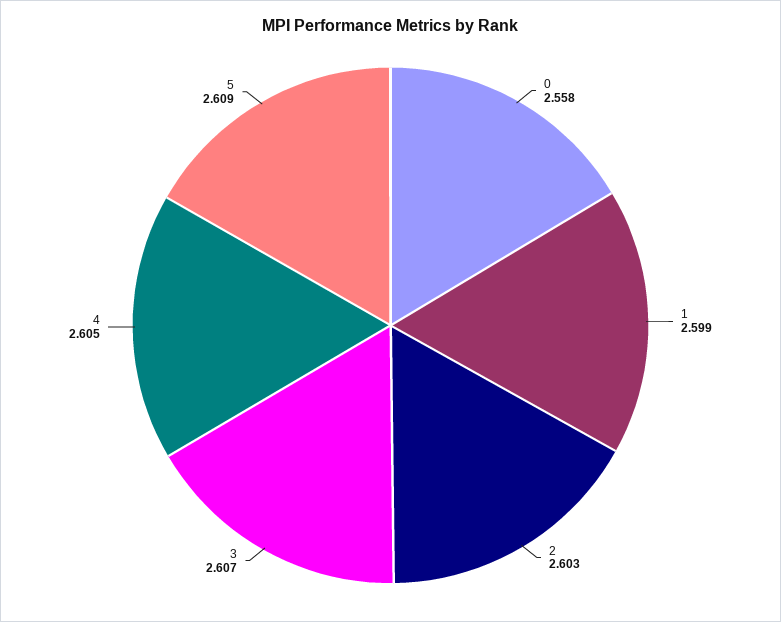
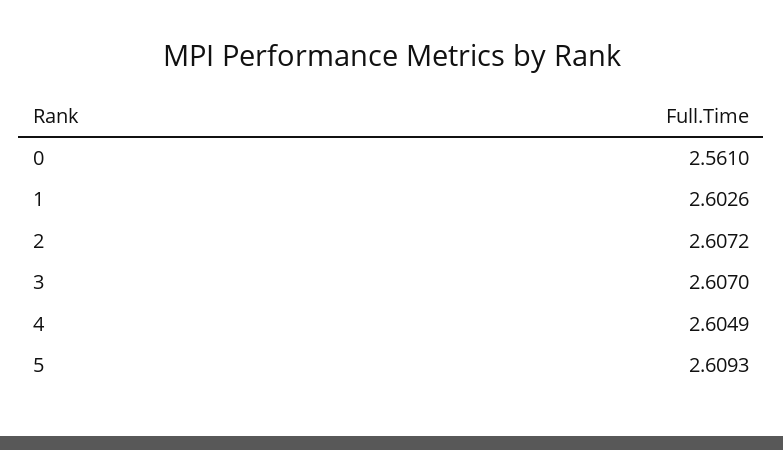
  {
-   "0": 2.558,
+   "0": 2.561,
-   "1": 2.599,
+   "1": 2.6026,
-   "2": 2.603,
+   "2": 2.6072,
    "3": 2.607,
    "4": 2.6049,
    "5": 2.6093
  }

